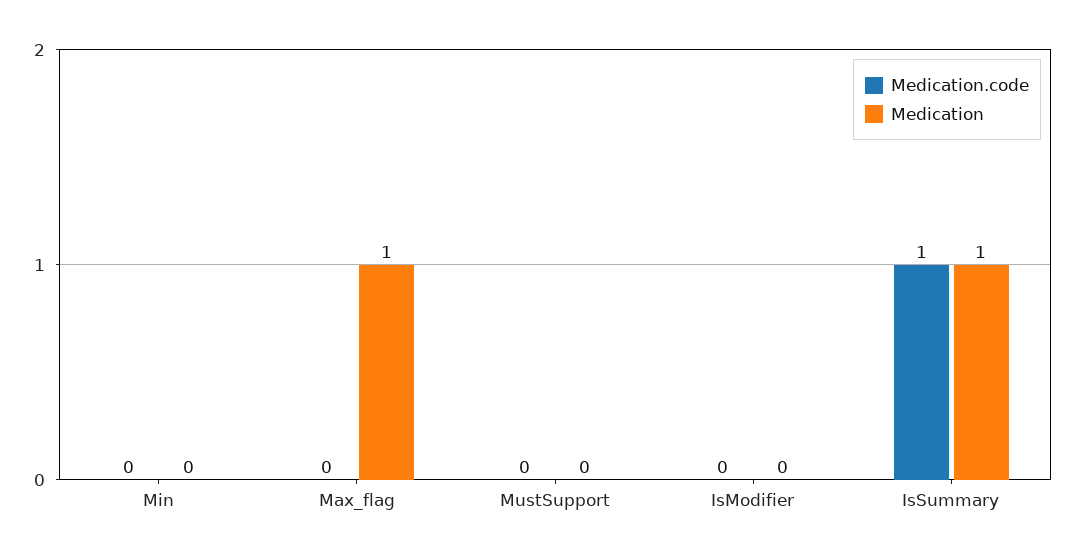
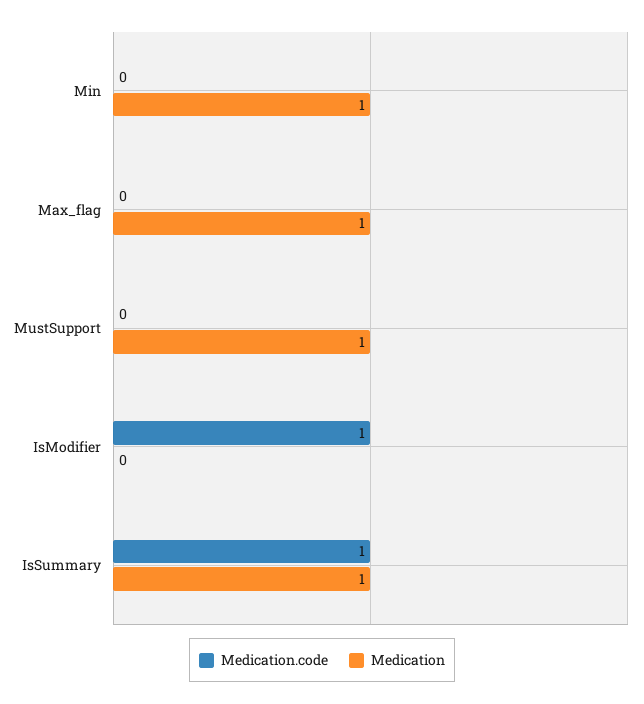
  {
    "Medication.code": {
      "Min": 0,
      "Max_flag": 0,
      "MustSupport": 0,
-     "IsModifier": 0,
+     "IsModifier": 1,
      "IsSummary": 1
    },
    "Medication": {
-     "Min": 0,
+     "Min": 1,
      "Max_flag": 1,
-     "MustSupport": 0,
+     "MustSupport": 1,
      "IsModifier": 0,
      "IsSummary": 1
    }
  }

